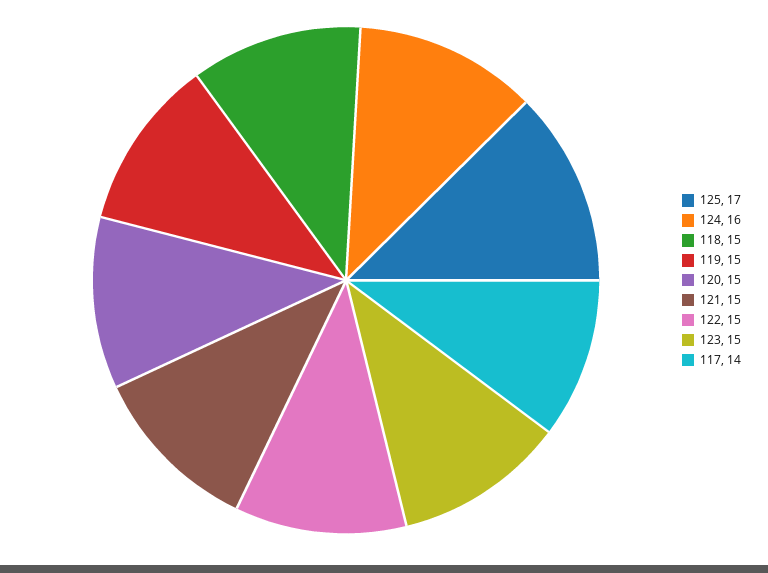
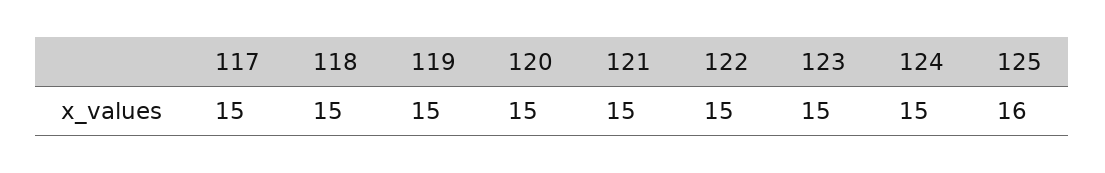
  {
-   "125": 17,
+   "125": 16,
-   "124": 16,
+   "124": 15,
    "118": 15,
    "119": 15,
    "120": 15,
    "121": 15,
    "122": 15,
    "123": 15,
-   "117": 14
+   "117": 15
  }

